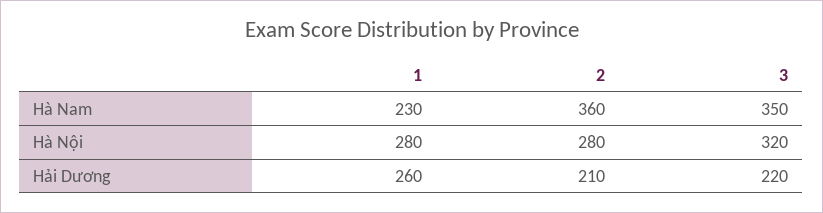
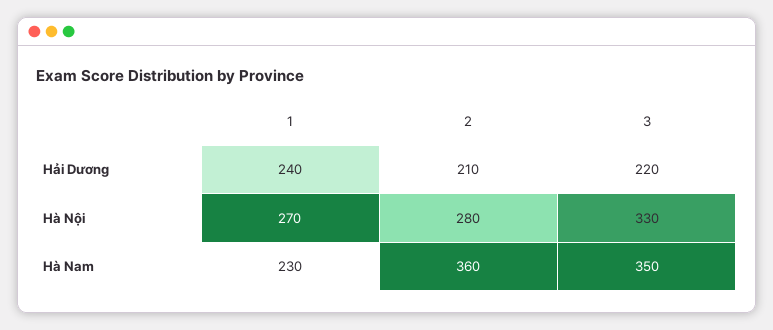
  {
    "1": {
      "Hà Nam": 230,
-     "Hà Nội": 280,
+     "Hà Nội": 270,
-     "Hải Dương": 260
+     "Hải Dương": 240
    },
    "2": {
      "Hà Nam": 360,
      "Hà Nội": 280,
      "Hải Dương": 210
    },
    "3": {
      "Hà Nam": 350,
-     "Hà Nội": 320,
+     "Hà Nội": 330,
      "Hải Dương": 220
    }
  }

